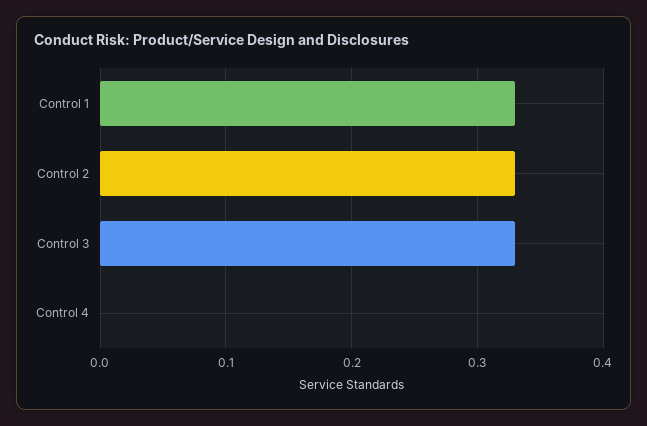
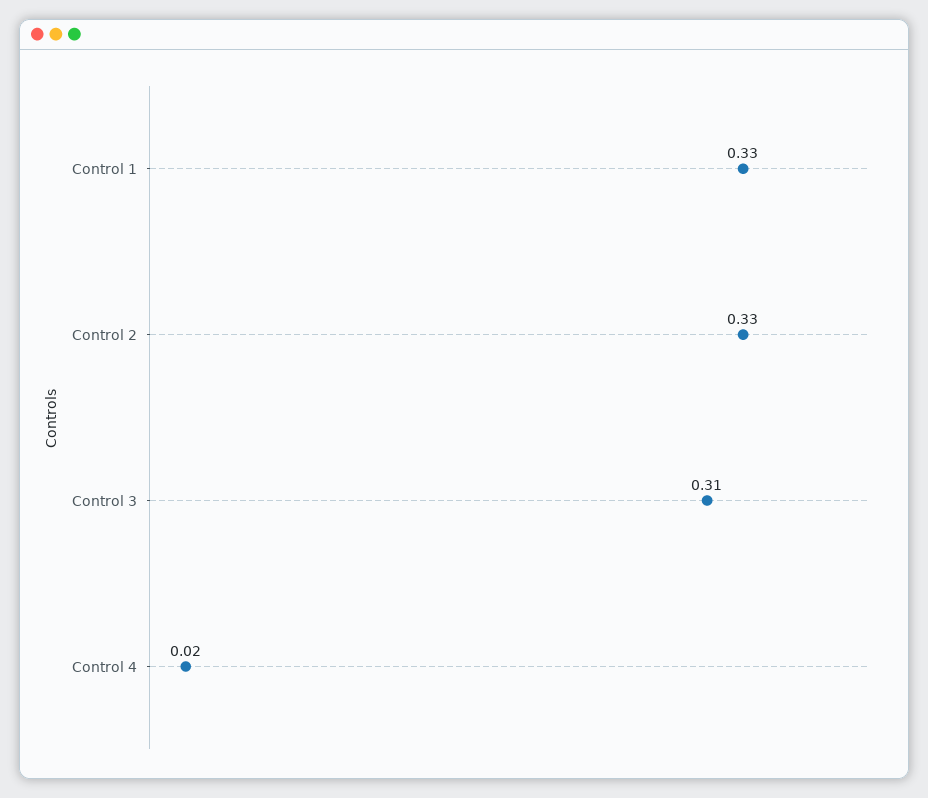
  {
    "Control 1": 0.33,
    "Control 2": 0.33,
-   "Control 3": 0.33,
+   "Control 3": 0.31,
-   "Control 4": 0
+   "Control 4": 0.02
  }

